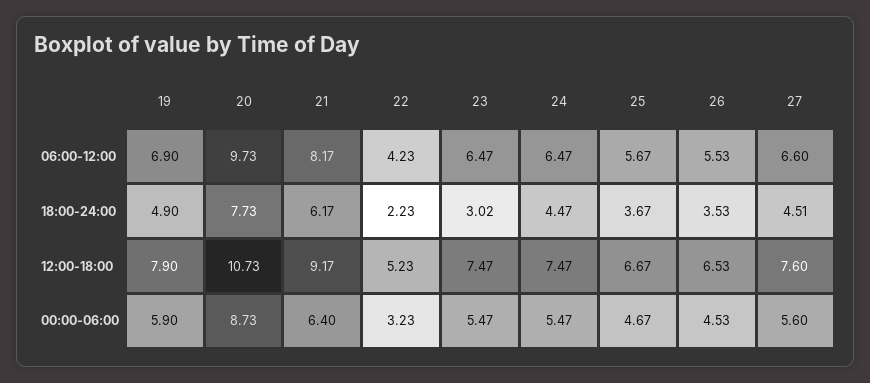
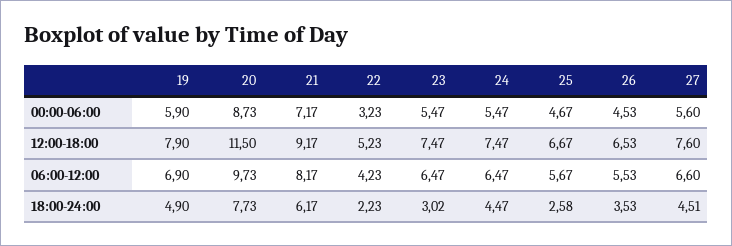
  {
    "19": {
      "06:00-12:00": 6.9,
      "18:00-24:00": 4.9,
      "12:00-18:00": 7.9,
      "00:00-06:00": 5.9
    },
    "20": {
      "06:00-12:00": 9.73,
      "18:00-24:00": 7.73,
-     "12:00-18:00": 10.73,
+     "12:00-18:00": 11.5,
      "00:00-06:00": 8.73
    },
    "21": {
      "06:00-12:00": 8.17,
      "18:00-24:00": 6.17,
      "12:00-18:00": 9.17,
-     "00:00-06:00": 6.4
+     "00:00-06:00": 7.17
    },
    "22": {
      "06:00-12:00": 4.23,
      "18:00-24:00": 2.23,
      "12:00-18:00": 5.23,
      "00:00-06:00": 3.23
    },
    "23": {
      "06:00-12:00": 6.47,
      "18:00-24:00": 3.02,
      "12:00-18:00": 7.47,
      "00:00-06:00": 5.47
    },
    "24": {
      "06:00-12:00": 6.47,
      "18:00-24:00": 4.47,
      "12:00-18:00": 7.47,
      "00:00-06:00": 5.47
    },
    "25": {
      "06:00-12:00": 5.67,
-     "18:00-24:00": 3.67,
+     "18:00-24:00": 2.58,
      "12:00-18:00": 6.67,
      "00:00-06:00": 4.67
    },
    "26": {
      "06:00-12:00": 5.53,
      "18:00-24:00": 3.53,
      "12:00-18:00": 6.53,
      "00:00-06:00": 4.53
    },
    "27": {
      "06:00-12:00": 6.6,
      "18:00-24:00": 4.51,
      "12:00-18:00": 7.6,
      "00:00-06:00": 5.6
    }
  }

